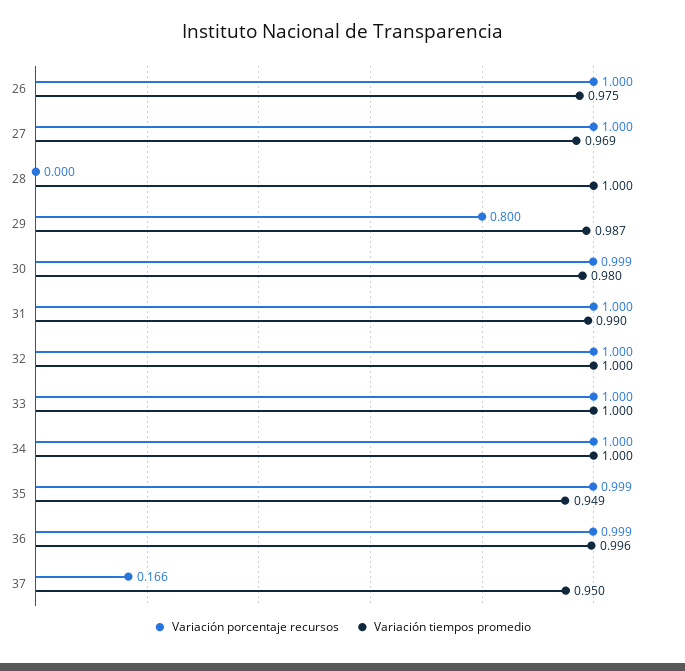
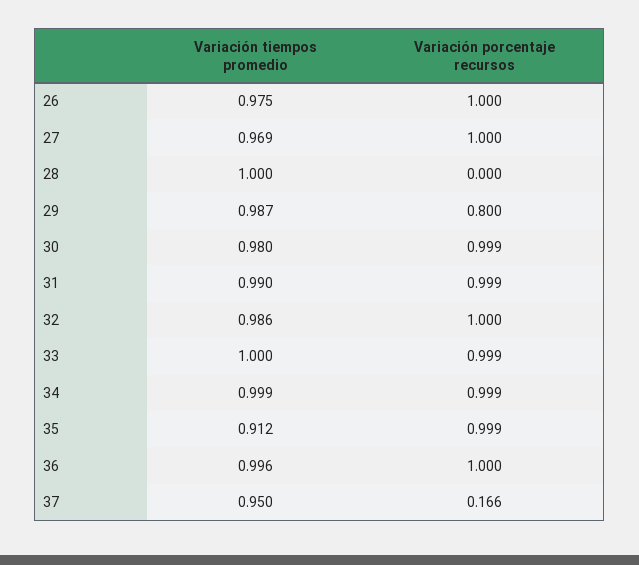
  {
    "Variación porcentaje recursos": {
      "26": 1,
      "27": 1,
      "28": 0,
      "29": 0.8,
      "30": 0.999,
-     "31": 1,
+     "31": 0.999,
      "32": 1,
-     "33": 1,
+     "33": 0.999,
-     "34": 1,
+     "34": 0.999,
      "35": 0.999,
-     "36": 0.999,
+     "36": 1,
      "37": 0.166
    },
    "Variación tiempos promedio": {
      "26": 0.975,
      "27": 0.969,
      "28": 1,
      "29": 0.987,
      "30": 0.98,
      "31": 0.99,
-     "32": 1,
+     "32": 0.986,
      "33": 1,
-     "34": 1,
+     "34": 0.999,
-     "35": 0.949,
+     "35": 0.912,
      "36": 0.996,
      "37": 0.95
    }
  }

